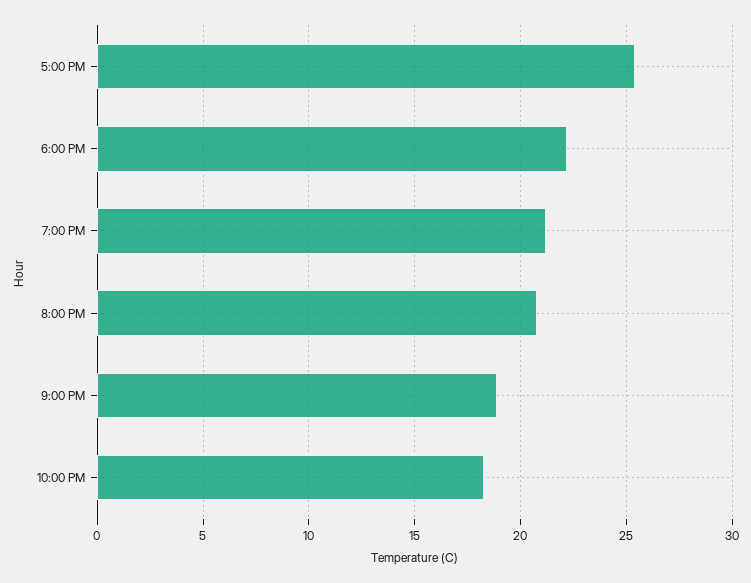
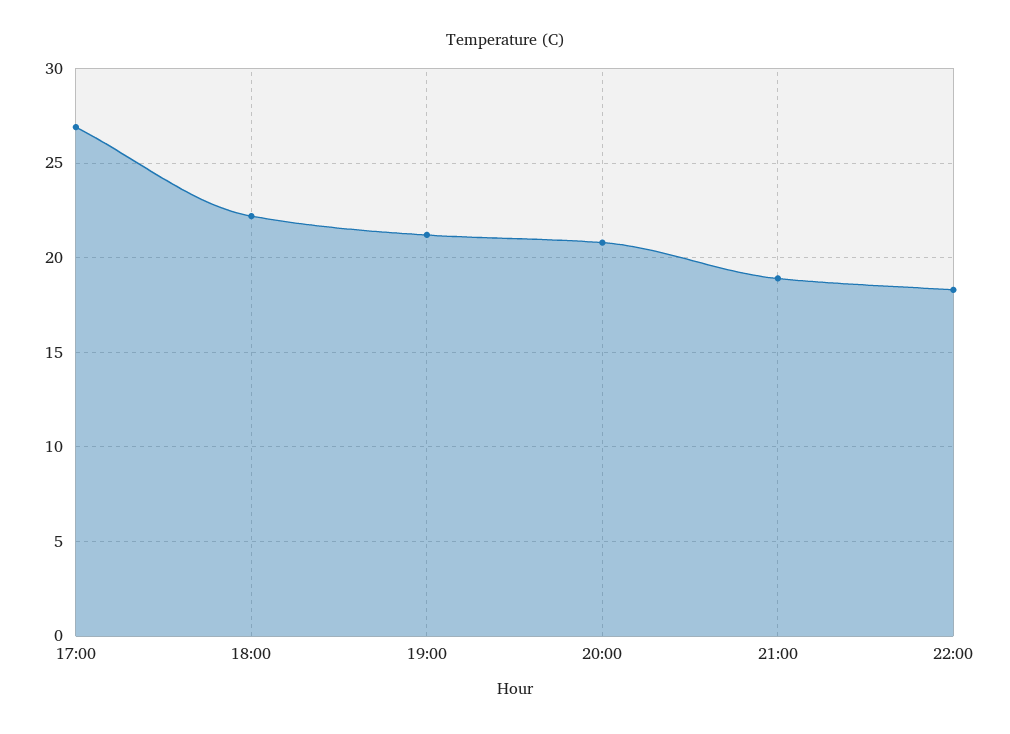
  {
-   "5:00 PM": 25.5,
+   "5:00 PM": 27,
    "6:00 PM": 22,
    "7:00 PM": 21,
    "8:00 PM": 21,
    "9:00 PM": 19,
    "10:00 PM": 18.5
  }

